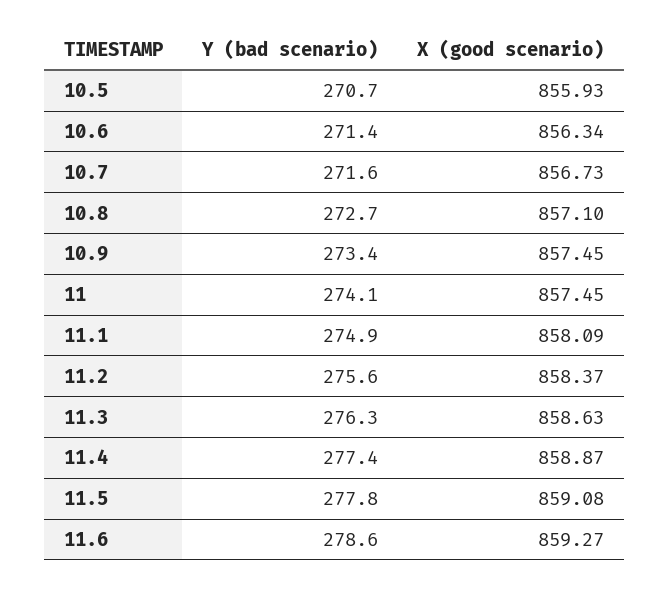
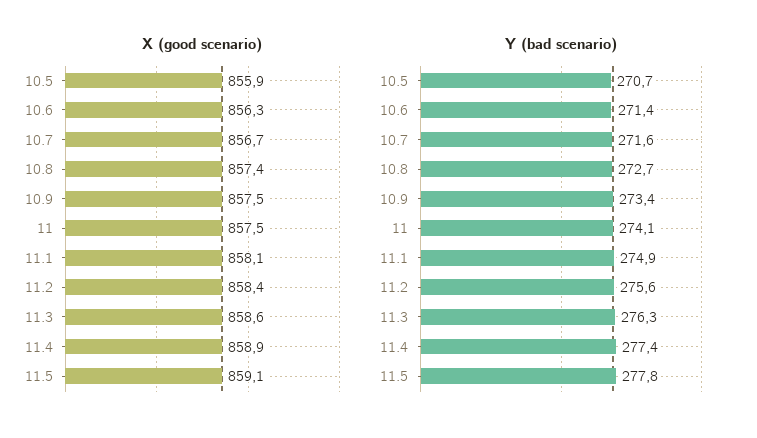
  {
    "Y (bad scenario)": {
      "10.5": 270.7,
      "10.6": 271.4,
      "10.7": 271.6,
      "10.8": 272.7,
      "10.9": 273.4,
      "11": 274.1,
      "11.1": 274.9,
      "11.2": 275.6,
      "11.3": 276.3,
      "11.4": 277.4,
-     "11.5": 277.8,
+     "11.5": 277.8
-     "11.6": 278.6
    },
    "X (good scenario)": {
      "10.5": 855.93,
      "10.6": 856.34,
      "10.7": 856.73,
-     "10.8": 857.1,
+     "10.8": 857.4,
      "10.9": 857.45,
      "11": 857.45,
      "11.1": 858.09,
      "11.2": 858.37,
      "11.3": 858.63,
      "11.4": 858.87,
-     "11.5": 859.08,
+     "11.5": 859.08
-     "11.6": 859.27
    }
  }

